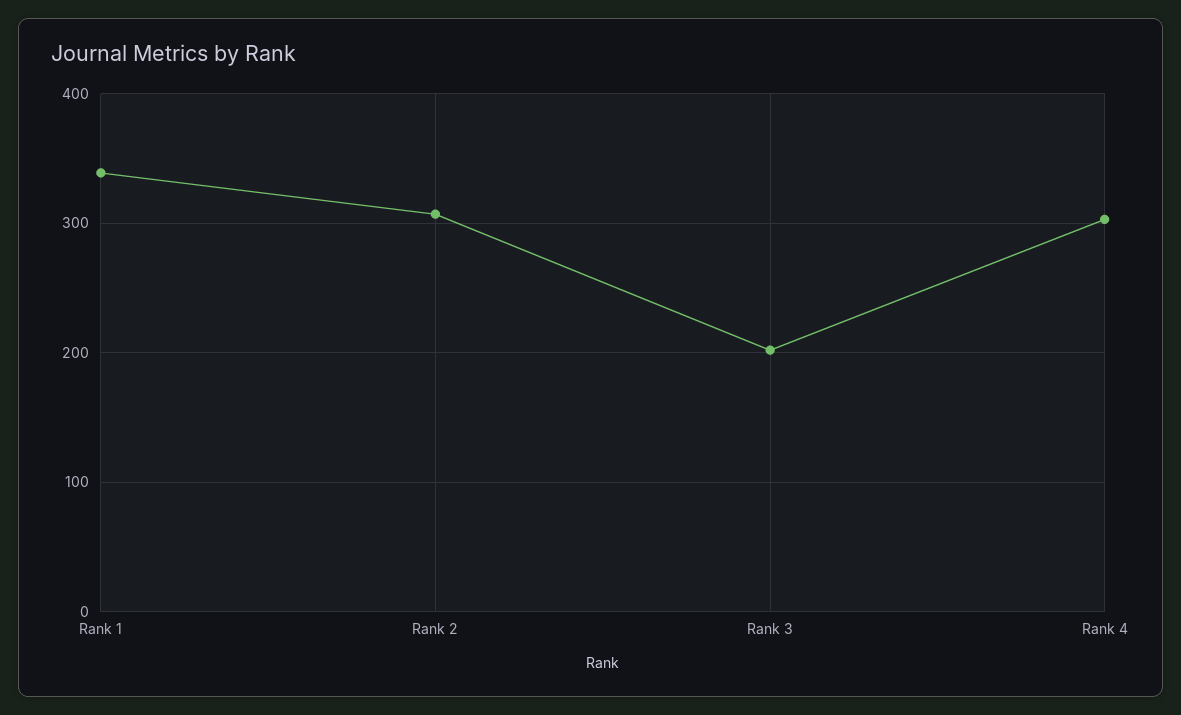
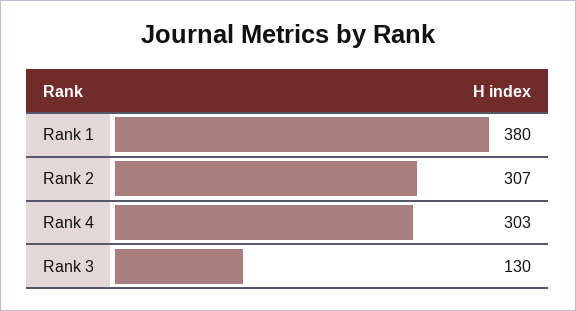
  {
-   "Rank 1": 340,
+   "Rank 1": 380,
    "Rank 2": 307,
-   "Rank 3": 200,
+   "Rank 3": 130,
    "Rank 4": 303
  }

